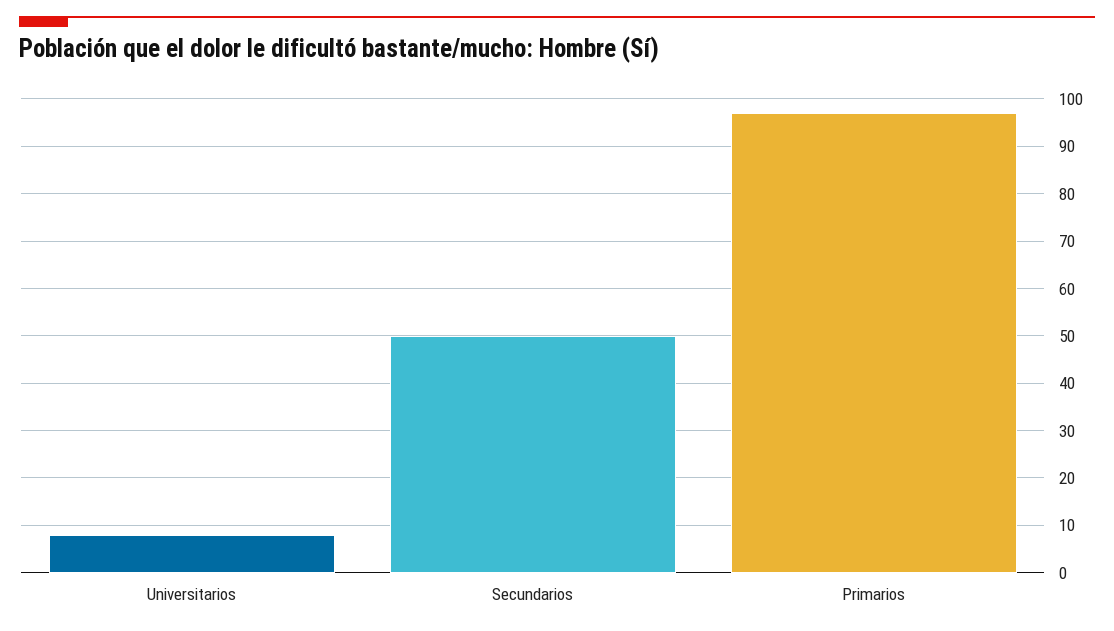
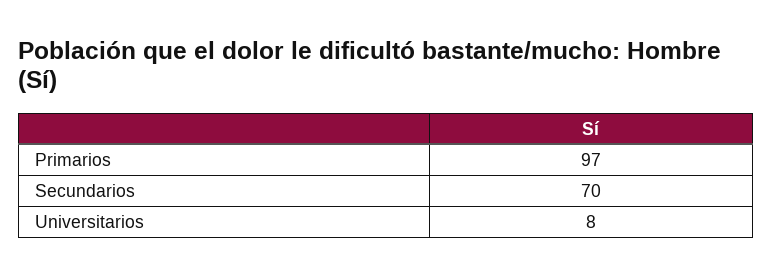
  {
    "Universitarios": 8,
-   "Secundarios": 50,
+   "Secundarios": 70,
    "Primarios": 97
  }

